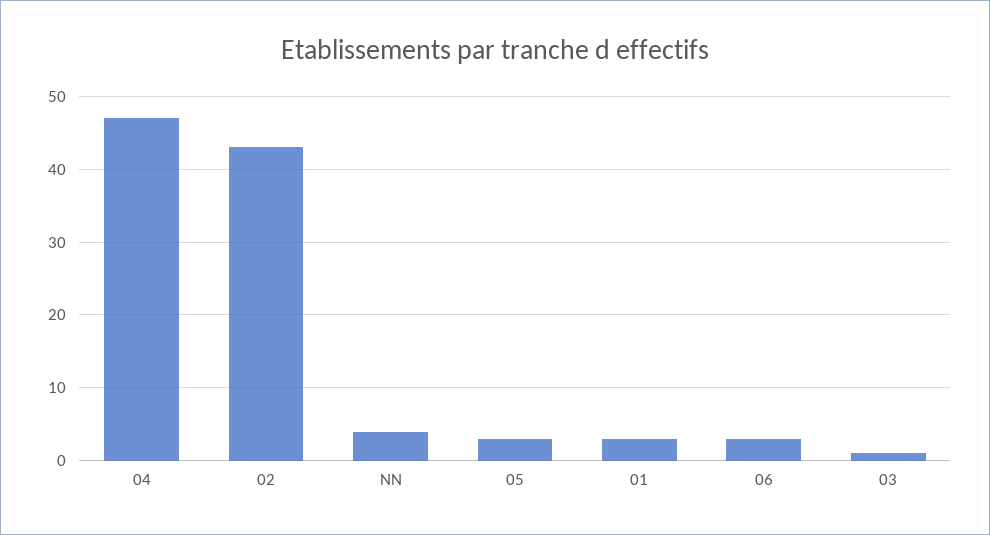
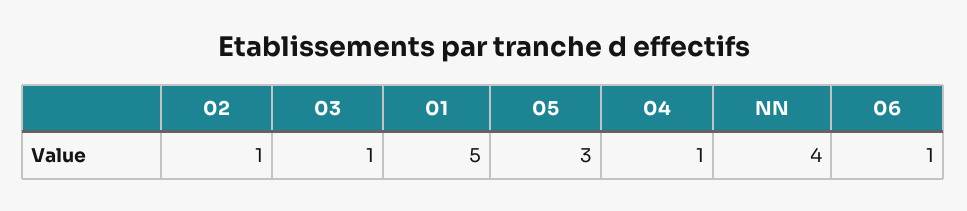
  {
-   "04": 47,
+   "04": 1,
-   "02": 43,
+   "02": 1,
    "NN": 4,
    "05": 3,
-   "01": 3,
+   "01": 5,
-   "06": 3,
+   "06": 1,
    "03": 1
  }

